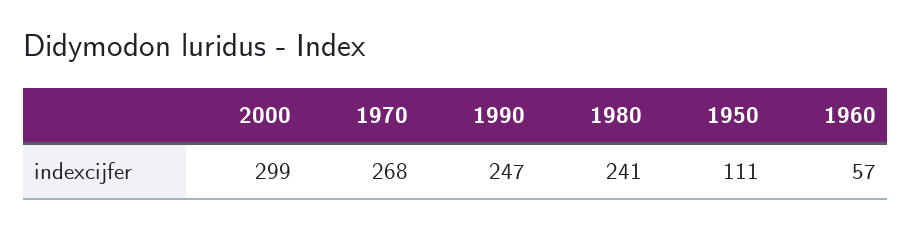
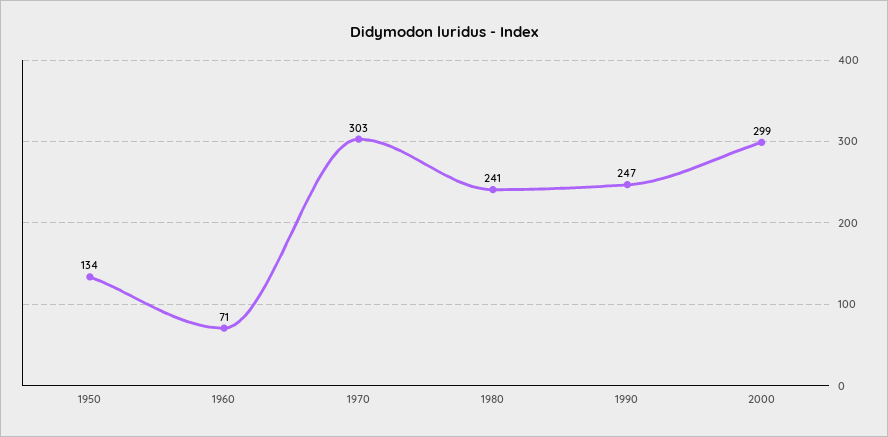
  {
    "2000": 299,
-   "1970": 268,
+   "1970": 303,
    "1990": 247,
    "1980": 241,
-   "1950": 111,
+   "1950": 134,
-   "1960": 57
+   "1960": 71
  }

